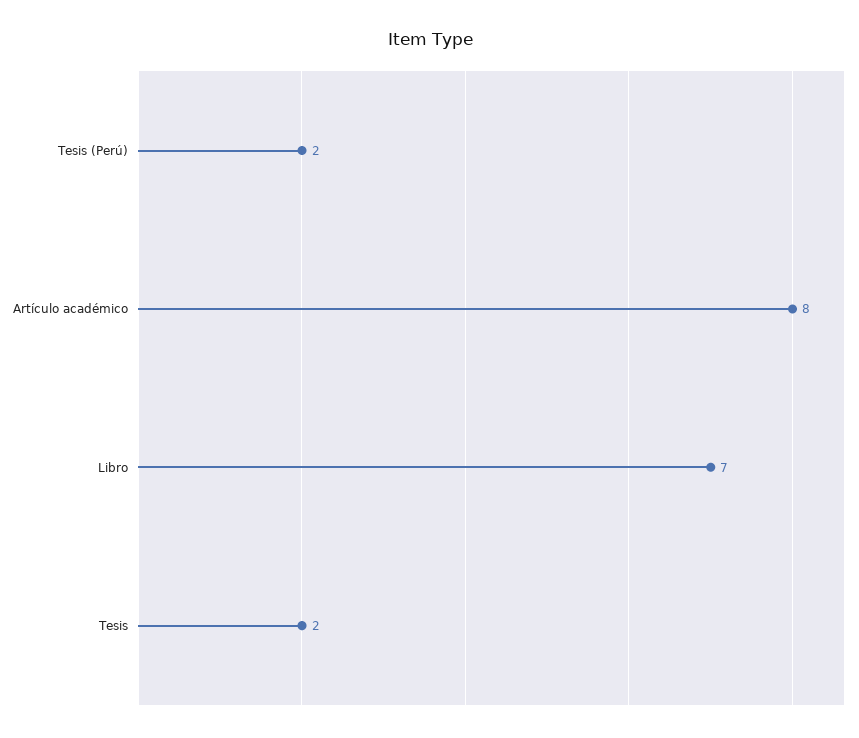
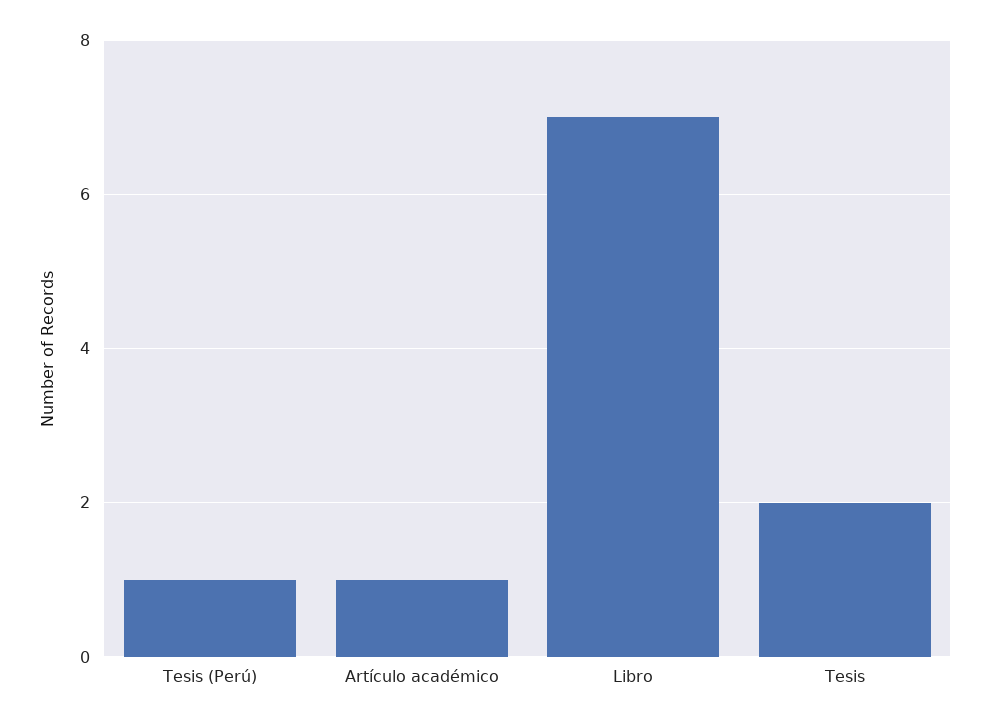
  {
-   "Tesis (Perú)": 2,
+   "Tesis (Perú)": 1,
-   "Artículo académico": 8,
+   "Artículo académico": 1,
    "Libro": 7,
    "Tesis": 2
  }

